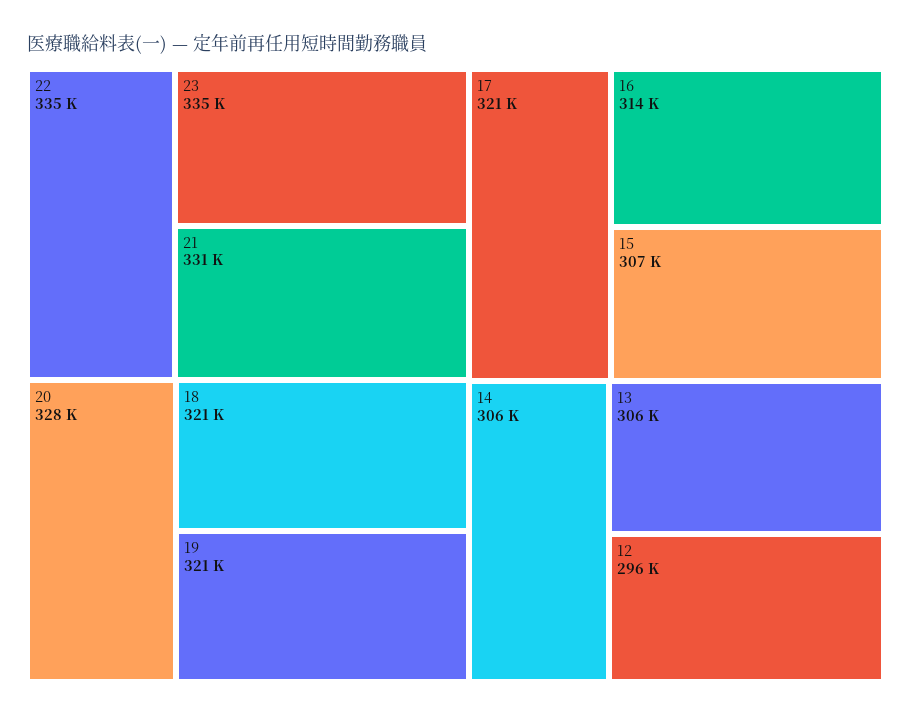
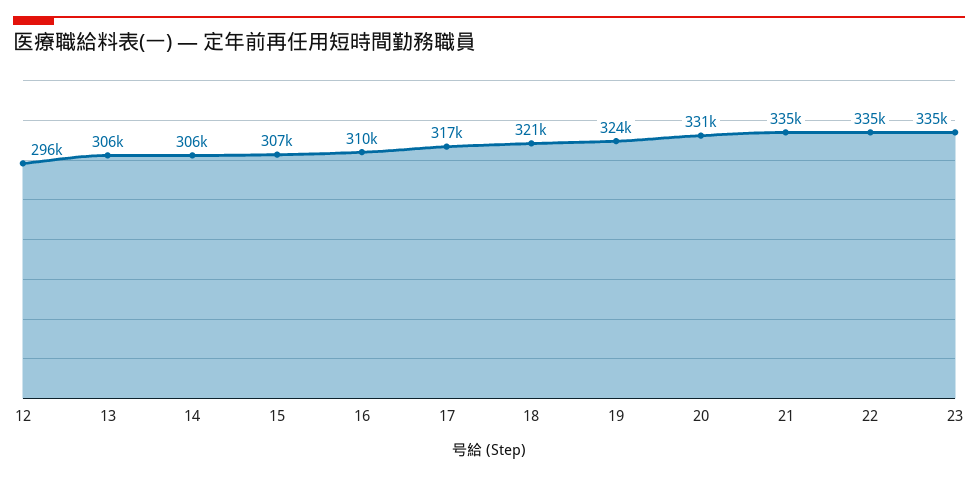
  {
    "22": 335000,
    "23": 335000,
-   "21": 331000,
+   "21": 335000,
-   "20": 328000,
+   "20": 331000,
    "18": 321000,
-   "19": 321000,
+   "19": 324000,
-   "17": 321000,
+   "17": 317000,
-   "16": 314000,
+   "16": 310000,
    "15": 307000,
    "14": 306000,
    "13": 306000,
    "12": 296000
  }

